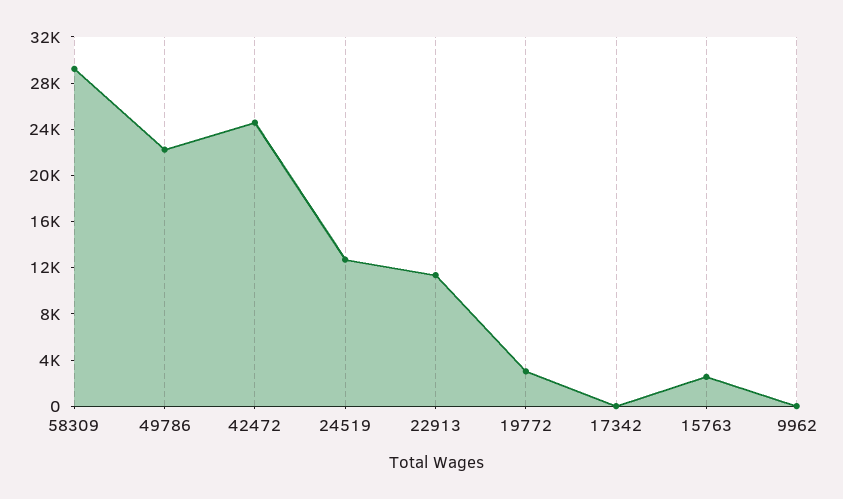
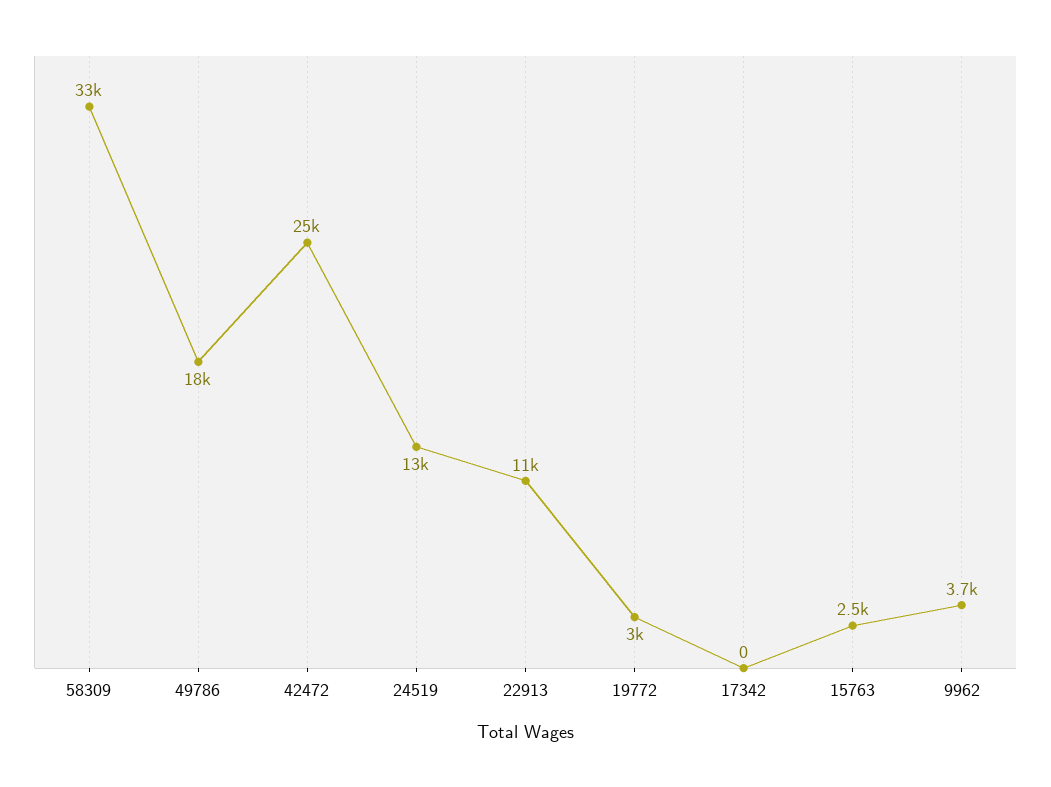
  {
-   "58309": 29000,
+   "58309": 33000,
-   "49786": 22000,
+   "49786": 18000,
    "42472": 25000,
    "24519": 13000,
    "22913": 11000,
    "19772": 3000,
    "17342": 0,
    "15763": 2500,
-   "9962": 0
+   "9962": 3700
  }

